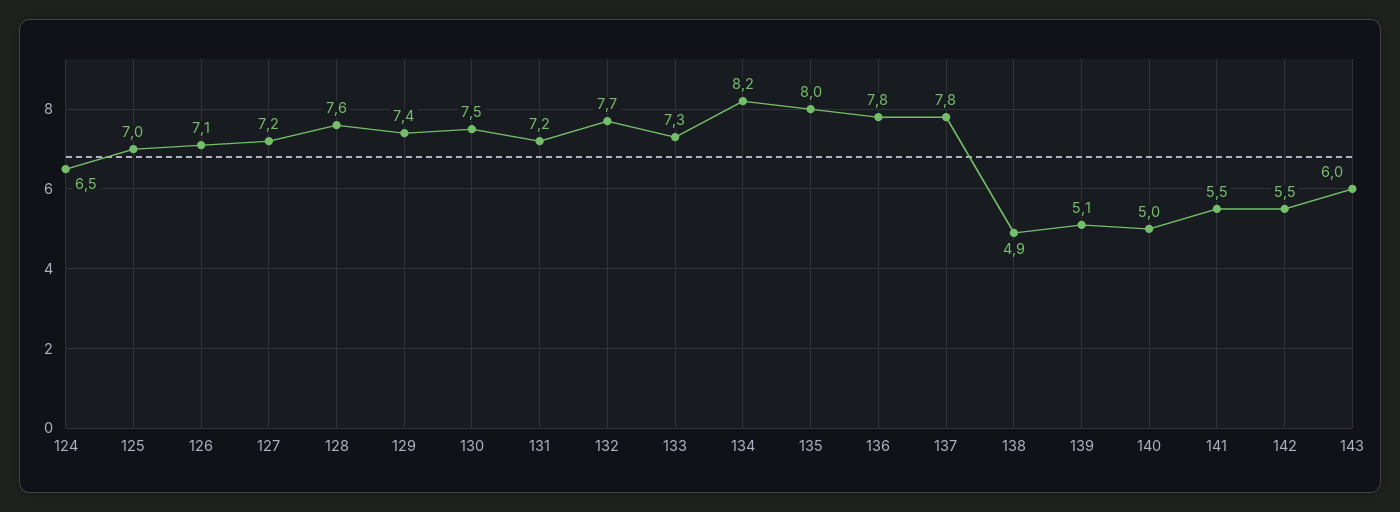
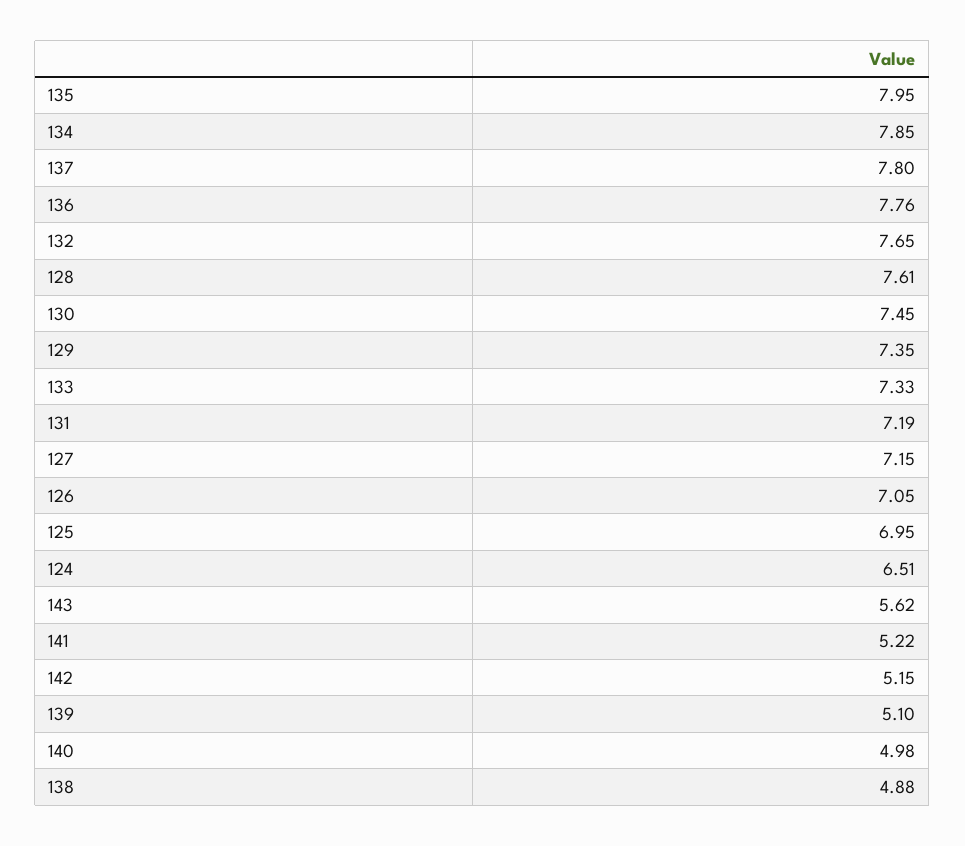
  {
    "124": 6.51,
    "125": 6.95,
    "126": 7.05,
    "127": 7.15,
    "128": 7.61,
    "129": 7.35,
    "130": 7.45,
    "131": 7.19,
    "132": 7.65,
    "133": 7.33,
-   "134": 8.2,
+   "134": 7.85,
    "135": 7.95,
    "136": 7.76,
    "137": 7.8,
    "138": 4.88,
    "139": 5.1,
    "140": 4.98,
-   "141": 5.5,
+   "141": 5.22,
-   "142": 5.5,
+   "142": 5.15,
-   "143": 6
+   "143": 5.62
  }

